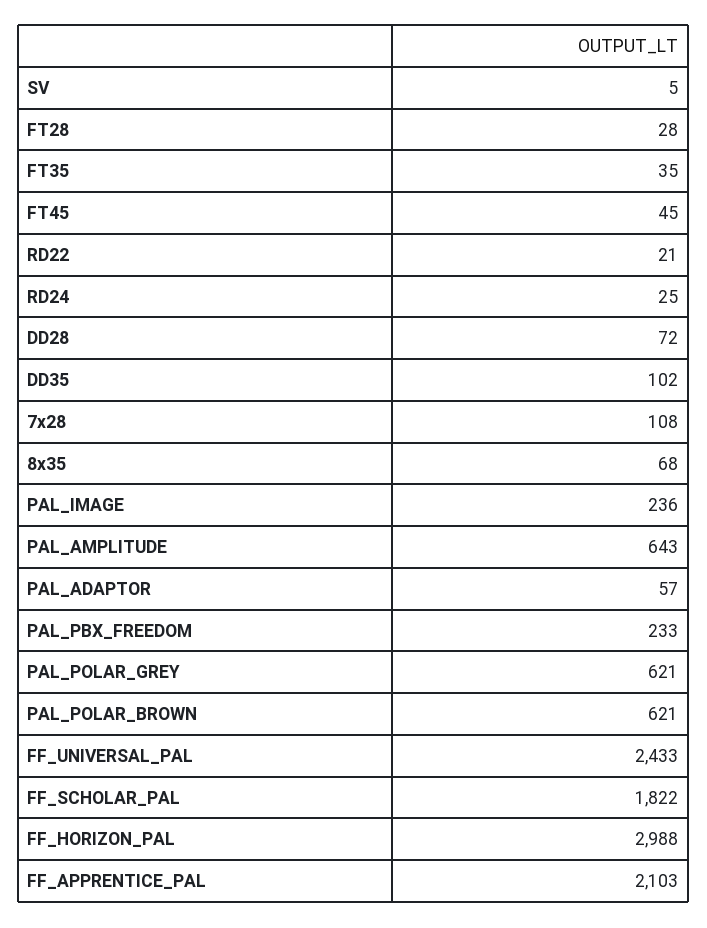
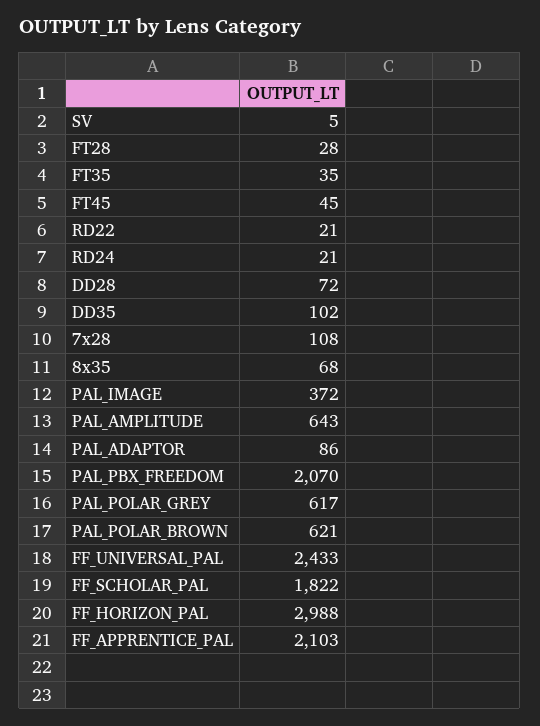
  {
    "SV": 5,
    "FT28": 28,
    "FT35": 35,
    "FT45": 45,
    "RD22": 21,
-   "RD24": 25,
+   "RD24": 21,
    "DD28": 72,
    "DD35": 102,
    "7x28": 108,
    "8x35": 68,
-   "PAL_IMAGE": 236,
+   "PAL_IMAGE": 372,
    "PAL_AMPLITUDE": 643,
-   "PAL_ADAPTOR": 57,
+   "PAL_ADAPTOR": 86,
-   "PAL_PBX_FREEDOM": 233,
+   "PAL_PBX_FREEDOM": 2070,
-   "PAL_POLAR_GREY": 621,
+   "PAL_POLAR_GREY": 617,
    "PAL_POLAR_BROWN": 621,
    "FF_UNIVERSAL_PAL": 2433,
    "FF_SCHOLAR_PAL": 1822,
    "FF_HORIZON_PAL": 2988,
    "FF_APPRENTICE_PAL": 2103
  }

